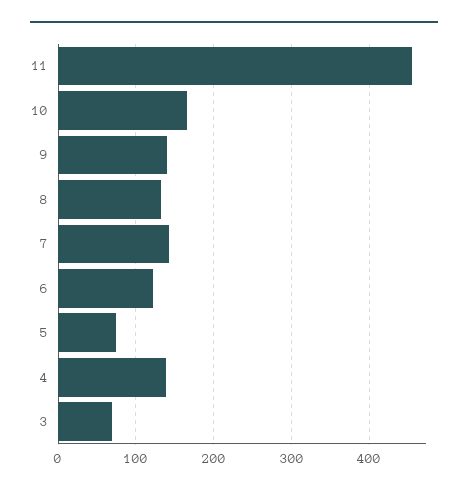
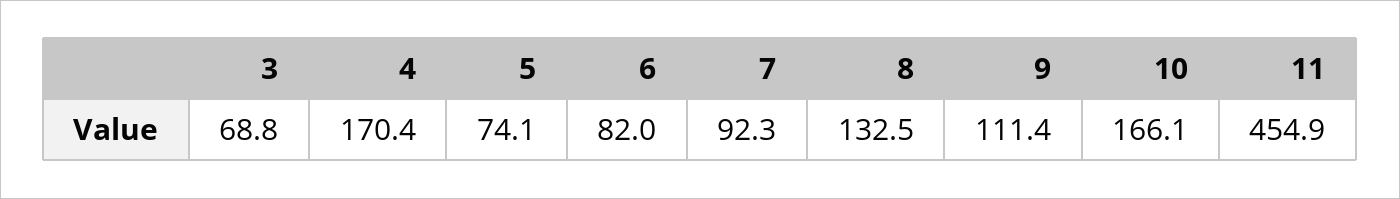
  {
    "11": 454.9,
    "10": 166.1,
-   "9": 140,
+   "9": 111.4,
    "8": 132.5,
-   "7": 140,
+   "7": 92.3,
-   "6": 120,
+   "6": 82,
    "5": 74.1,
-   "4": 140,
+   "4": 170.4,
    "3": 68.8
  }

